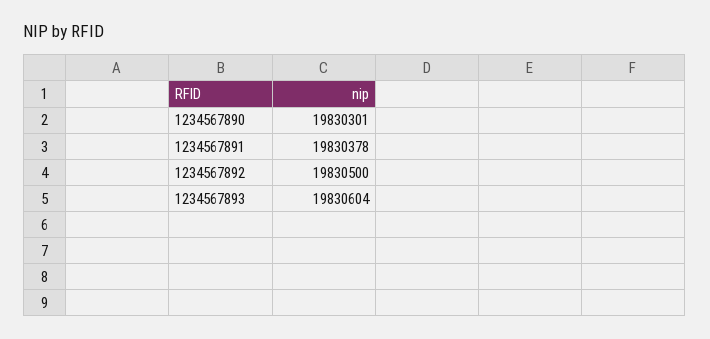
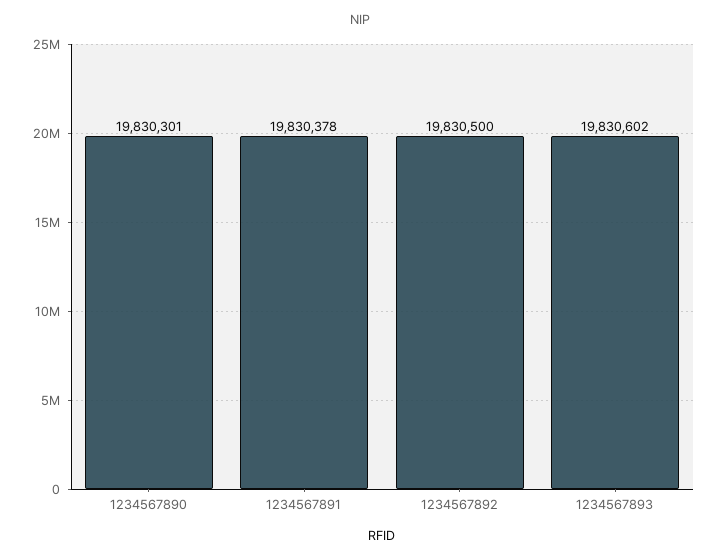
  {
    "1234567890": 19830301,
    "1234567891": 19830378,
    "1234567892": 19830500,
-   "1234567893": 19830604
+   "1234567893": 19830602
  }

